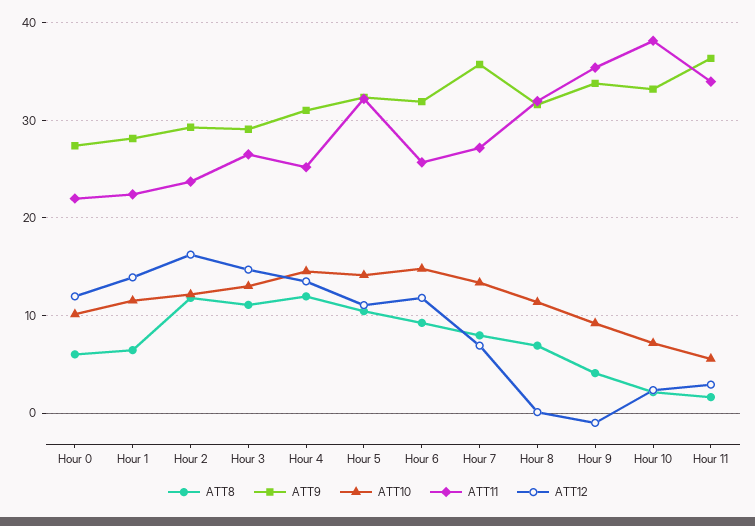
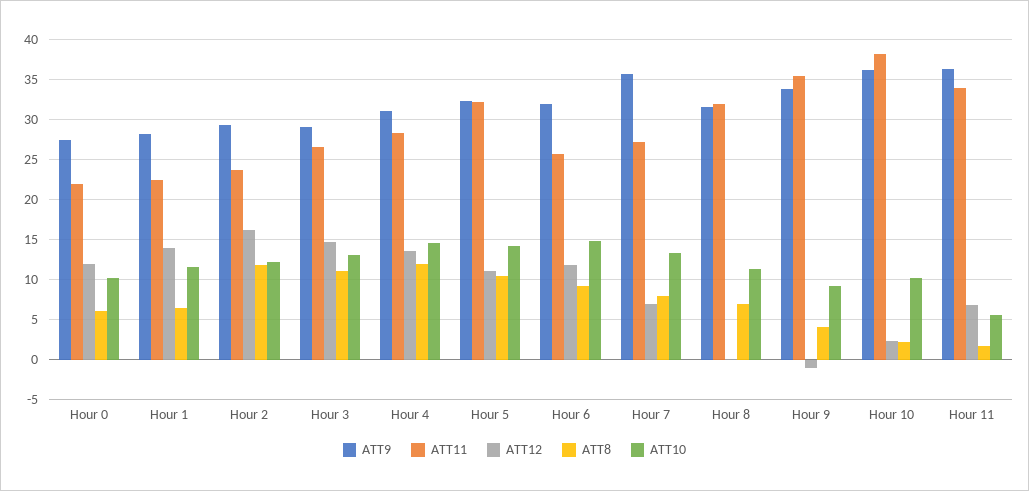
  {
    "ATT8": {
      "Hour 0": 6,
      "Hour 1": 6,
      "Hour 2": 12,
      "Hour 3": 11,
      "Hour 4": 12,
      "Hour 5": 10,
      "Hour 6": 9,
      "Hour 7": 8,
      "Hour 8": 7,
      "Hour 9": 4,
      "Hour 10": 2,
      "Hour 11": 2
    },
    "ATT9": {
      "Hour 0": 27,
      "Hour 1": 28,
      "Hour 2": 29,
      "Hour 3": 29,
      "Hour 4": 31,
      "Hour 5": 32,
      "Hour 6": 32,
      "Hour 7": 36,
      "Hour 8": 32,
      "Hour 9": 34,
-     "Hour 10": 33,
+     "Hour 10": 36,
      "Hour 11": 36
    },
    "ATT10": {
      "Hour 0": 10,
      "Hour 1": 12,
      "Hour 2": 12,
      "Hour 3": 13,
      "Hour 4": 15,
      "Hour 5": 14,
      "Hour 6": 15,
      "Hour 7": 13,
      "Hour 8": 11,
      "Hour 9": 9,
-     "Hour 10": 7,
+     "Hour 10": 10,
      "Hour 11": 6
    },
    "ATT11": {
      "Hour 0": 22,
      "Hour 1": 22,
      "Hour 2": 24,
      "Hour 3": 27,
-     "Hour 4": 25,
+     "Hour 4": 28,
      "Hour 5": 32,
      "Hour 6": 26,
      "Hour 7": 27,
      "Hour 8": 32,
      "Hour 9": 35,
      "Hour 10": 38,
      "Hour 11": 34
    },
    "ATT12": {
      "Hour 0": 12,
      "Hour 1": 14,
      "Hour 2": 16,
      "Hour 3": 15,
      "Hour 4": 14,
      "Hour 5": 11,
      "Hour 6": 12,
      "Hour 7": 7,
      "Hour 8": 0,
      "Hour 9": -1,
      "Hour 10": 2,
-     "Hour 11": 3
+     "Hour 11": 7
    }
  }

